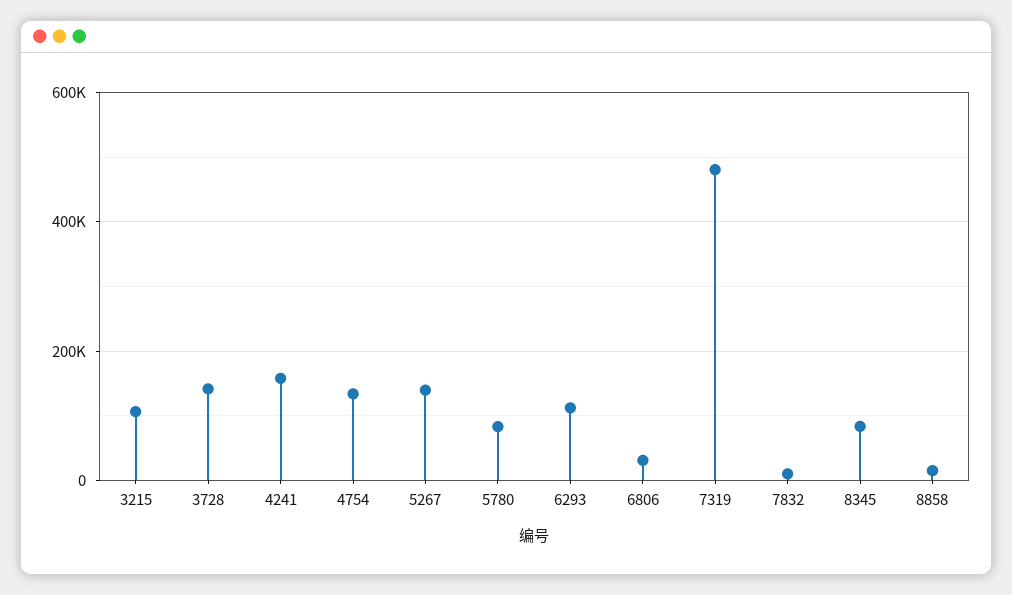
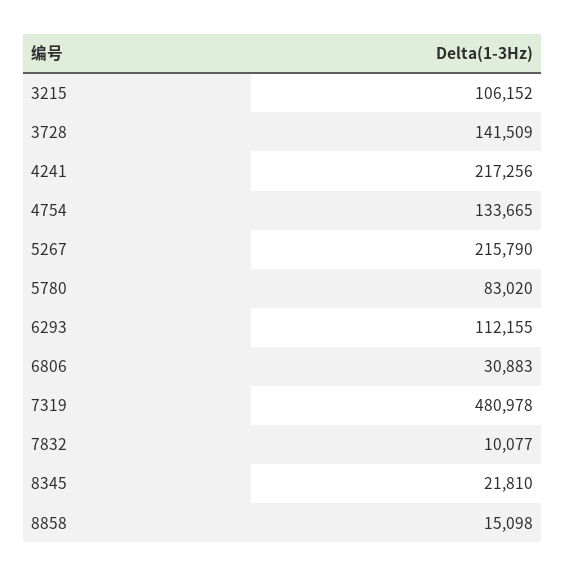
  {
    "3215": 106152,
    "3728": 141509,
-   "4241": 160000,
+   "4241": 217256,
    "4754": 133665,
-   "5267": 140000,
+   "5267": 215790,
    "5780": 83020,
    "6293": 112155,
    "6806": 30883,
    "7319": 480978,
    "7832": 10077,
-   "8345": 80000,
+   "8345": 21810,
    "8858": 15098
  }

